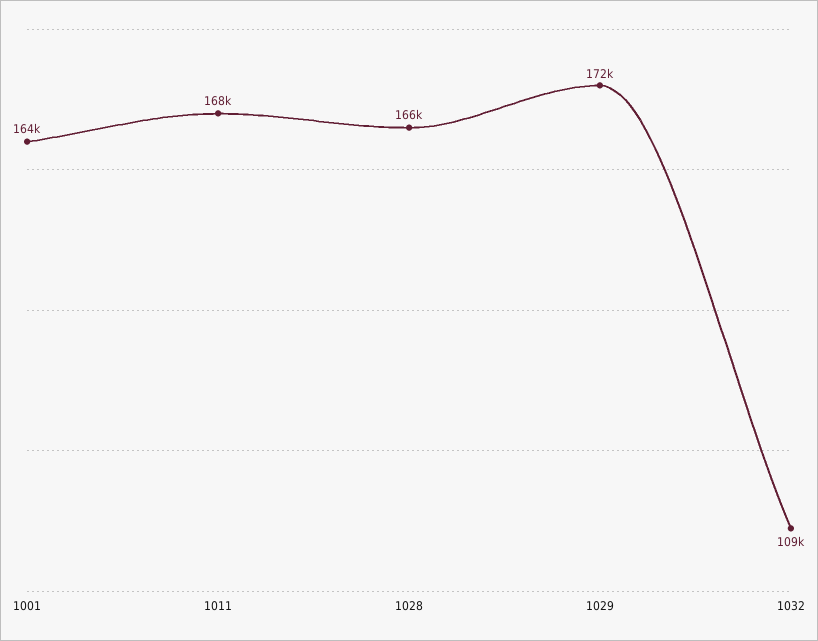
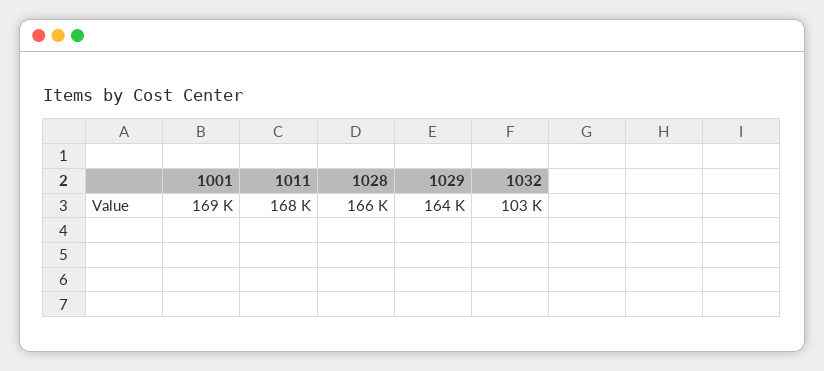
  {
-   "1001": 164000,
+   "1001": 169000,
    "1011": 168000,
    "1028": 166000,
-   "1029": 172000,
+   "1029": 164000,
-   "1032": 109000
+   "1032": 103000
  }

